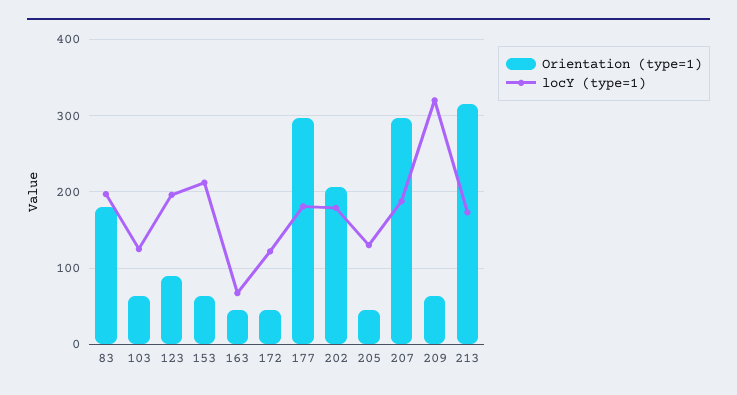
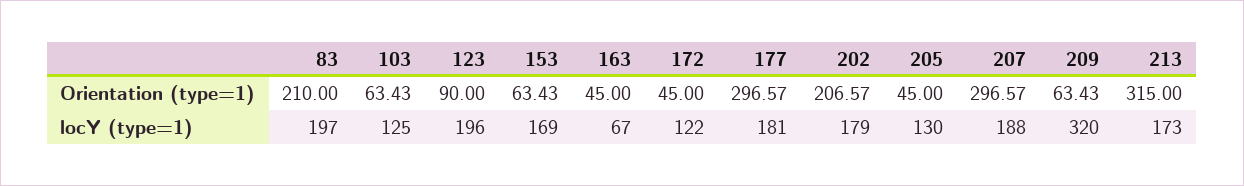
  {
    "Orientation (type=1)": {
-     "83": 180,
+     "83": 210,
      "103": 63.43,
      "123": 90,
      "153": 63.43,
      "163": 45,
      "172": 45,
      "177": 296.57,
      "202": 206.57,
      "205": 45,
      "207": 296.57,
      "209": 63.43,
      "213": 315
    },
    "locY (type=1)": {
      "83": 197,
      "103": 125,
      "123": 196,
-     "153": 210,
+     "153": 169,
      "163": 67,
      "172": 122,
      "177": 181,
      "202": 179,
      "205": 130,
      "207": 188,
      "209": 320,
      "213": 173
    }
  }

